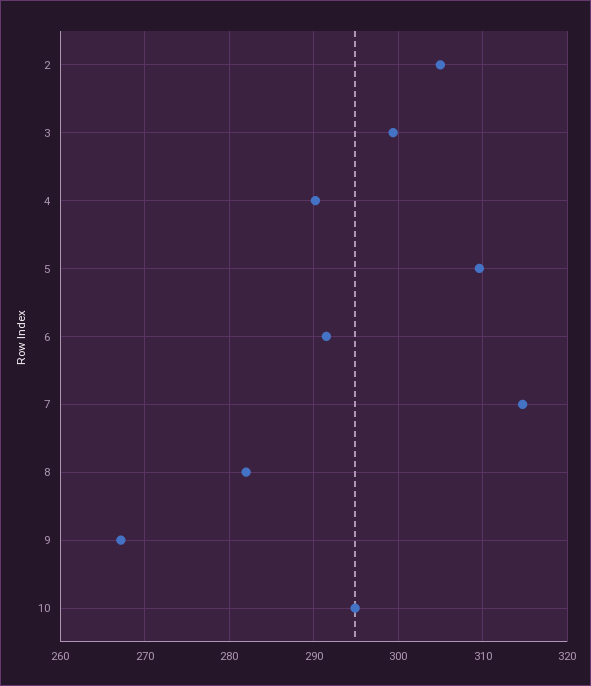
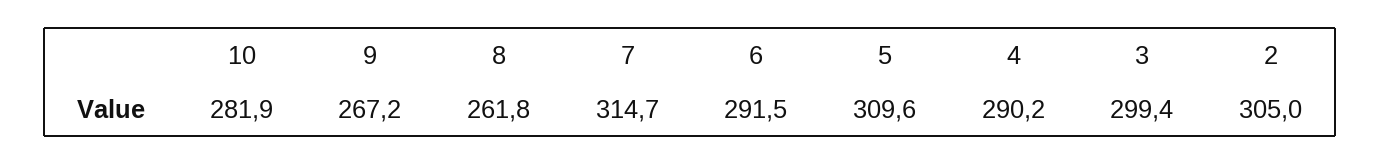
  {
    "2": 305,
    "3": 299.4,
    "4": 290.2,
    "5": 309.6,
    "6": 291.5,
    "7": 314.7,
-   "8": 282,
+   "8": 261.8,
    "9": 267.2,
-   "10": 295
+   "10": 281.9
  }

